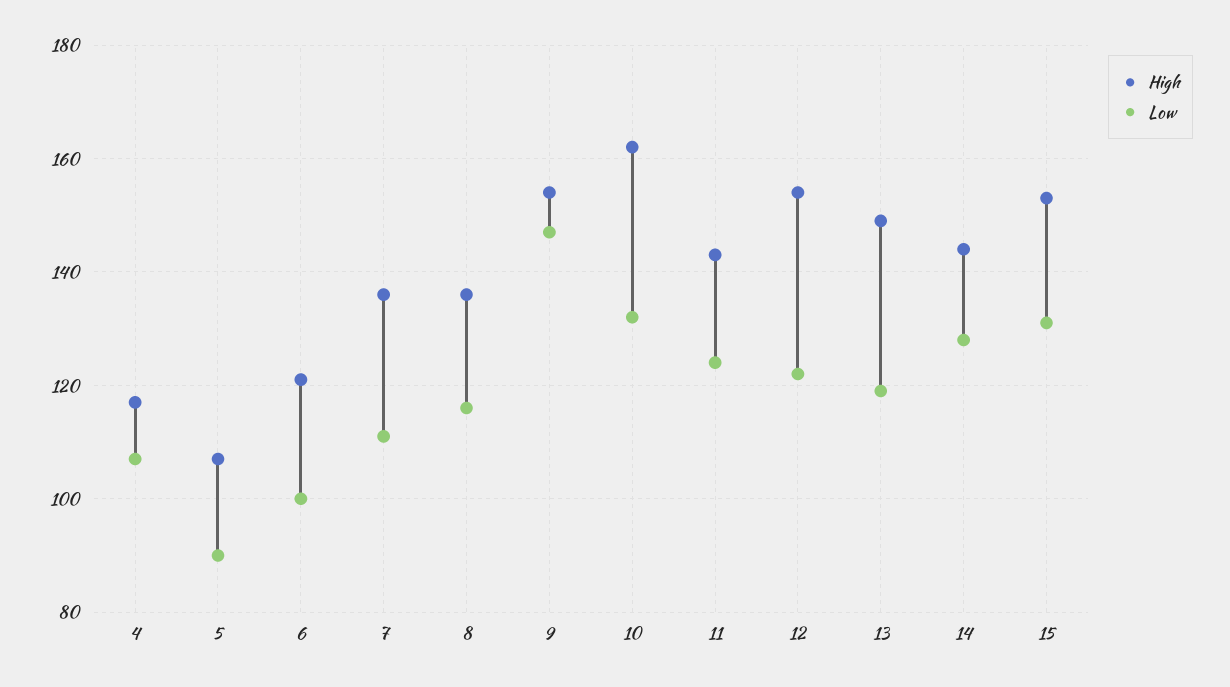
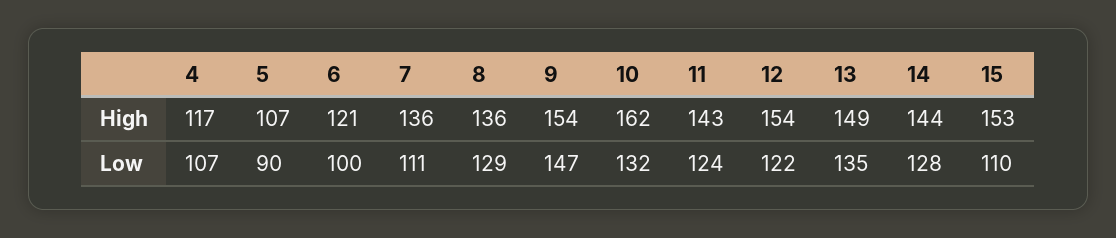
  {
    "High": {
      "4": 117,
      "5": 107,
      "6": 121,
      "7": 136,
      "8": 136,
      "9": 154,
      "10": 162,
      "11": 143,
      "12": 154,
      "13": 149,
      "14": 144,
      "15": 153
    },
    "Low": {
      "4": 107,
      "5": 90,
      "6": 100,
      "7": 111,
-     "8": 115,
+     "8": 129,
      "9": 147,
      "10": 132,
      "11": 124,
      "12": 122,
-     "13": 120,
+     "13": 135,
      "14": 128,
-     "15": 130
+     "15": 110
    }
  }

